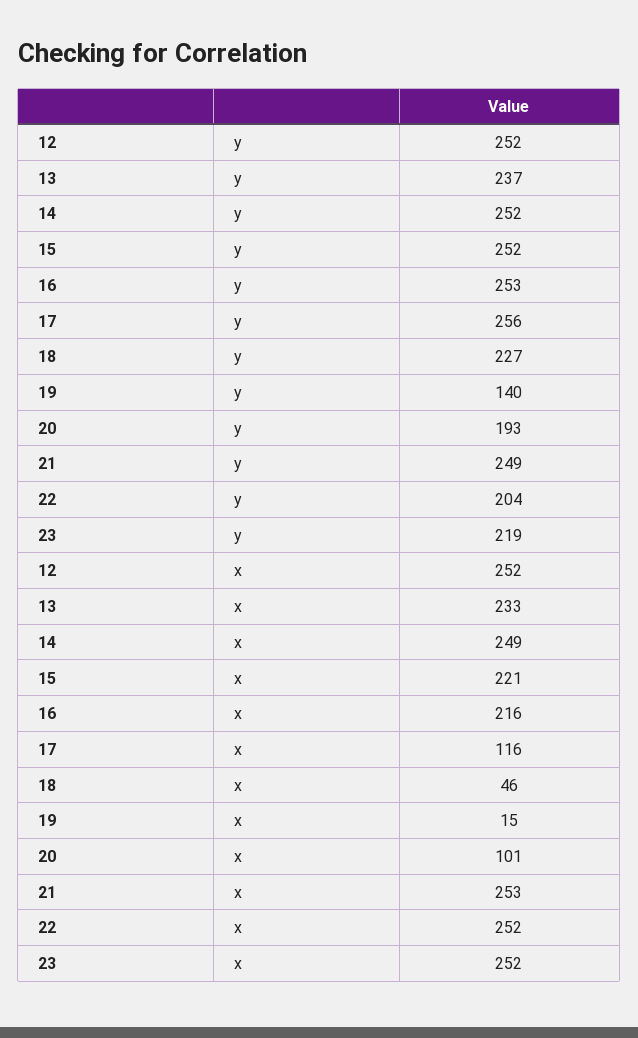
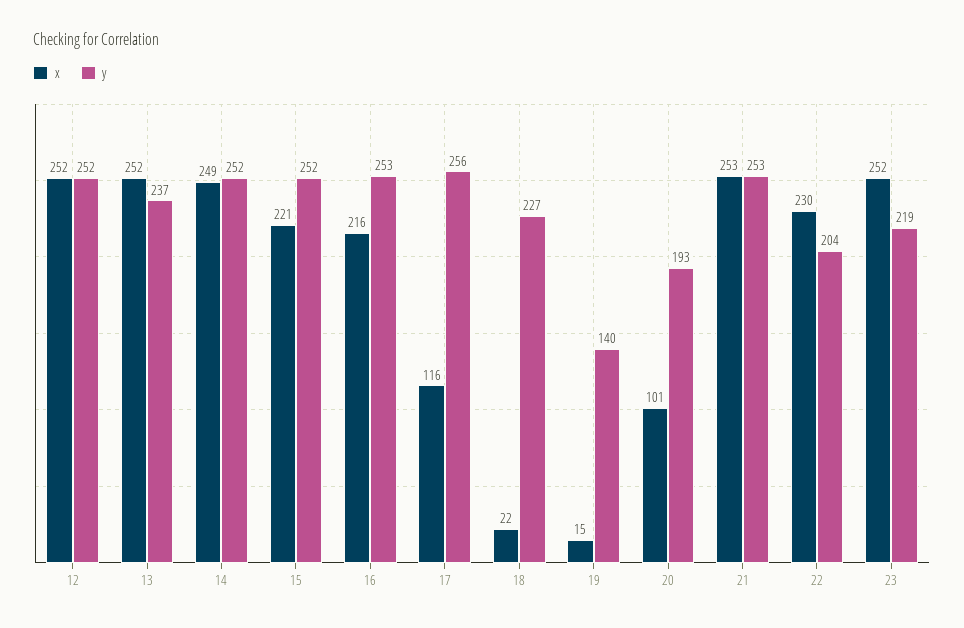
  {
    "y": {
      "12": 252,
      "13": 237,
      "14": 252,
      "15": 252,
      "16": 253,
      "17": 256,
      "18": 227,
      "19": 140,
      "20": 193,
-     "21": 249,
+     "21": 253,
      "22": 204,
      "23": 219
    },
    "x": {
      "12": 252,
-     "13": 233,
+     "13": 252,
      "14": 249,
      "15": 221,
      "16": 216,
      "17": 116,
-     "18": 46,
+     "18": 22,
      "19": 15,
      "20": 101,
      "21": 253,
-     "22": 252,
+     "22": 230,
      "23": 252
    }
  }

